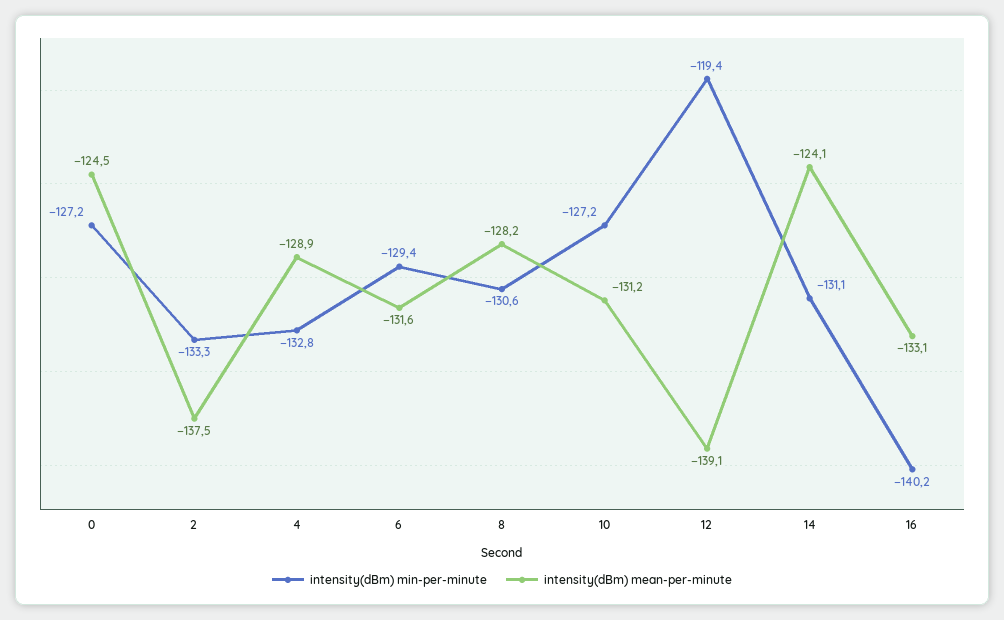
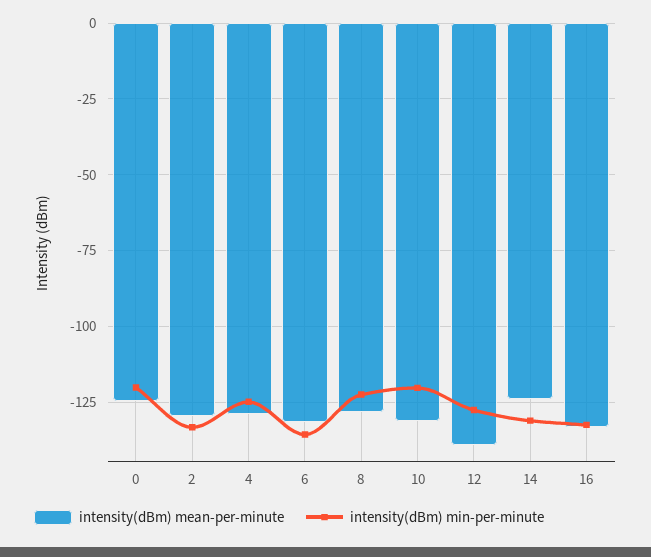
  {
    "intensity(dBm) min-per-minute": {
-     "0": -127.2,
+     "0": -120,
      "2": -133.3,
-     "4": -132.8,
+     "4": -125,
-     "6": -129.4,
+     "6": -135,
-     "8": -130.6,
+     "8": -122.5,
-     "10": -127.2,
+     "10": -120,
-     "12": -119.4,
+     "12": -127.5,
      "14": -131.1,
-     "16": -140.2
+     "16": -132.5
    },
    "intensity(dBm) mean-per-minute": {
      "0": -124.5,
-     "2": -137.5,
+     "2": -130,
      "4": -128.9,
      "6": -131.6,
      "8": -128.2,
      "10": -131.2,
      "12": -139.1,
      "14": -124.1,
      "16": -133.1
    }
  }

